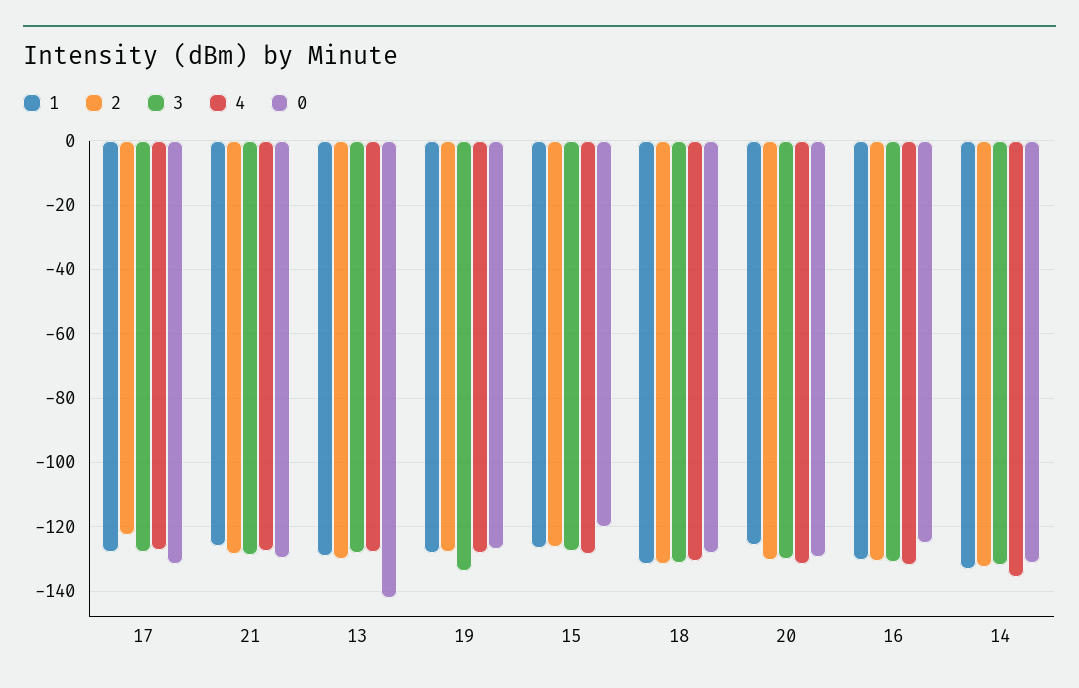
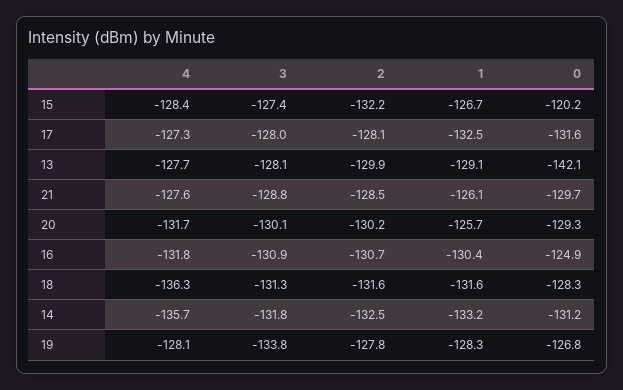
  {
    "1": {
-     "17": -128,
+     "17": -132.5,
      "21": -126.1,
      "13": -129.1,
      "19": -128.3,
      "15": -126.7,
      "18": -131.6,
      "20": -125.7,
      "16": -130.4,
      "14": -133.2
    },
    "2": {
-     "17": -122,
+     "17": -128.1,
      "21": -128.5,
      "13": -129.9,
      "19": -127.8,
-     "15": -126,
+     "15": -132.2,
      "18": -131.6,
      "20": -130.2,
      "16": -130.7,
      "14": -132.5
    },
    "3": {
      "17": -128,
      "21": -128.8,
      "13": -128.1,
      "19": -133.8,
      "15": -127.4,
      "18": -131.3,
      "20": -130.1,
      "16": -130.9,
      "14": -131.8
    },
    "4": {
      "17": -127.3,
      "21": -127.6,
      "13": -127.7,
      "19": -128.1,
      "15": -128.4,
-     "18": -130,
+     "18": -136.3,
      "20": -131.7,
      "16": -131.8,
      "14": -135.7
    },
    "0": {
      "17": -131.6,
      "21": -129.7,
      "13": -142.1,
      "19": -126.8,
      "15": -120.2,
      "18": -128.3,
      "20": -129.3,
      "16": -124.9,
      "14": -131.2
    }
  }

